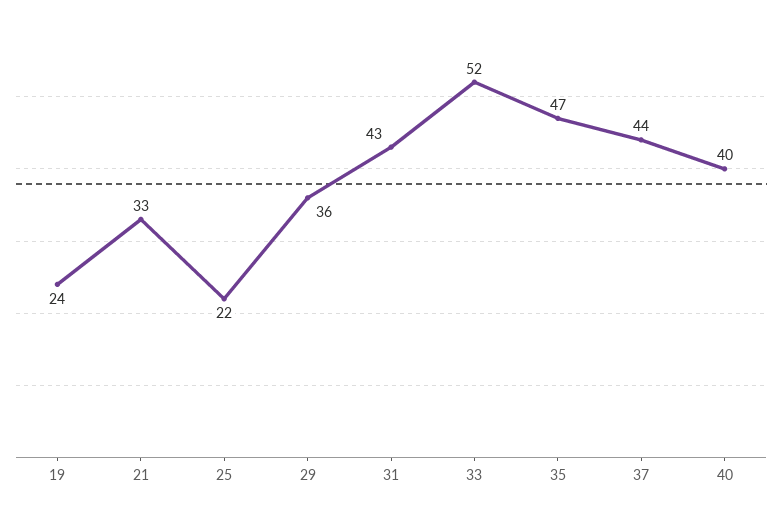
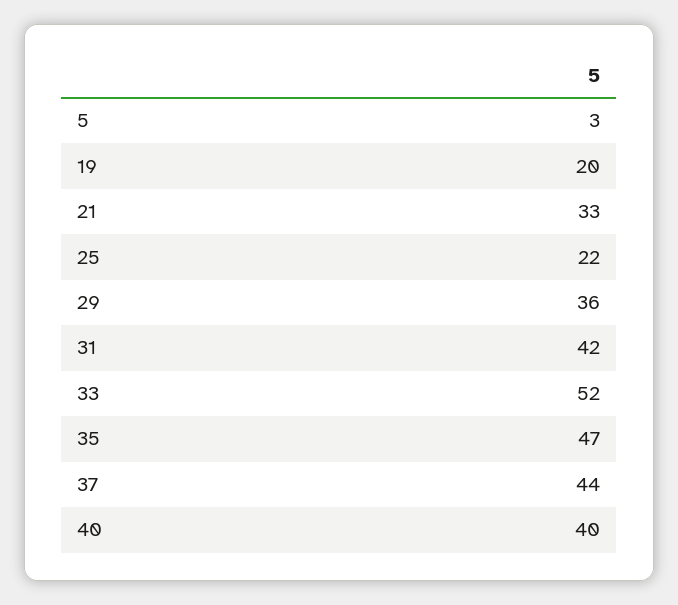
  {
-   "19": 24,
+   "19": 20,
    "21": 33,
    "25": 22,
    "29": 36,
-   "31": 43,
+   "31": 42,
    "33": 52,
    "35": 47,
    "37": 44,
-   "40": 40
+   "40": 40,
+   "5": 3
  }

